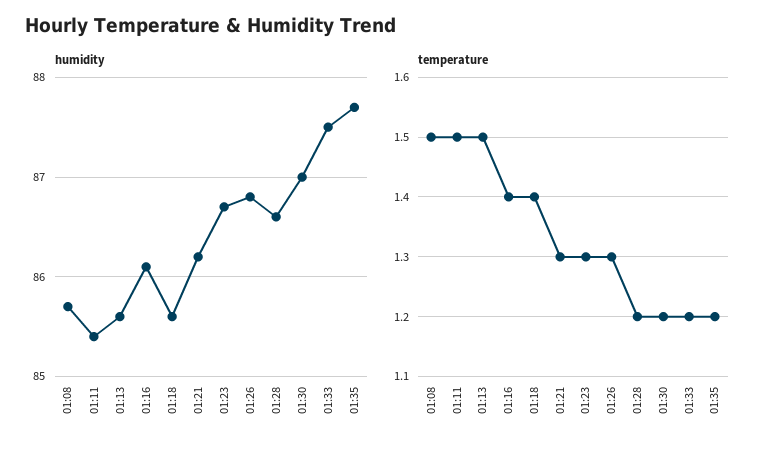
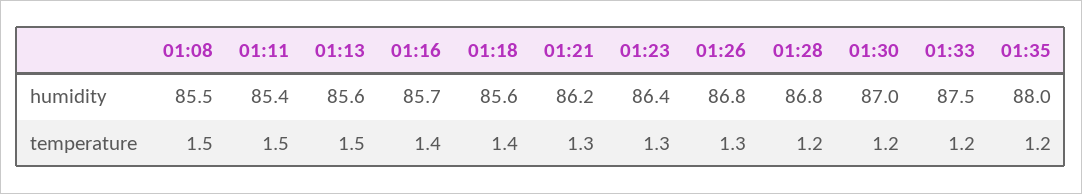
  {
    "humidity": {
-     "01:08": 85.7,
+     "01:08": 85.5,
      "01:11": 85.4,
      "01:13": 85.6,
-     "01:16": 86.1,
+     "01:16": 85.7,
      "01:18": 85.6,
      "01:21": 86.2,
-     "01:23": 86.7,
+     "01:23": 86.4,
      "01:26": 86.8,
-     "01:28": 86.6,
+     "01:28": 86.8,
      "01:30": 87,
      "01:33": 87.5,
-     "01:35": 87.7
+     "01:35": 88
    },
    "temperature": {
      "01:08": 1.5,
      "01:11": 1.5,
      "01:13": 1.5,
      "01:16": 1.4,
      "01:18": 1.4,
      "01:21": 1.3,
      "01:23": 1.3,
      "01:26": 1.3,
      "01:28": 1.2,
      "01:30": 1.2,
      "01:33": 1.2,
      "01:35": 1.2
    }
  }

